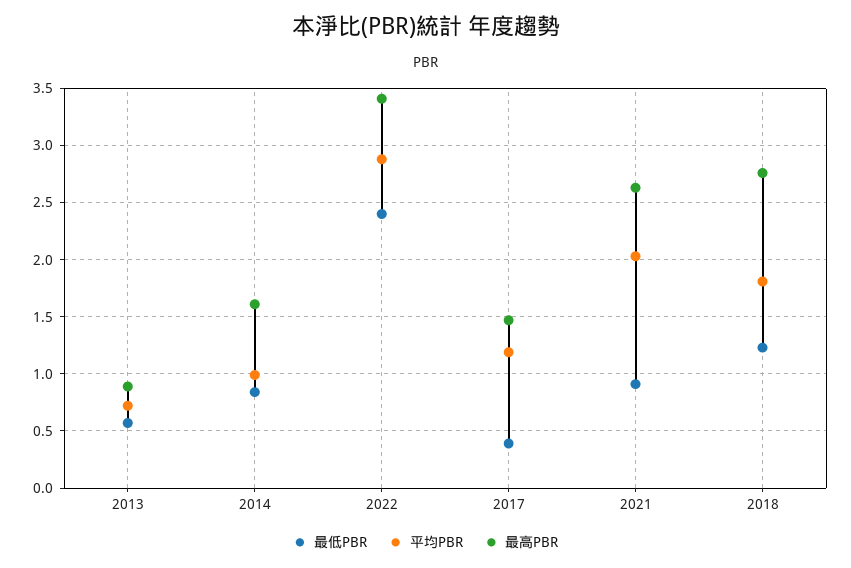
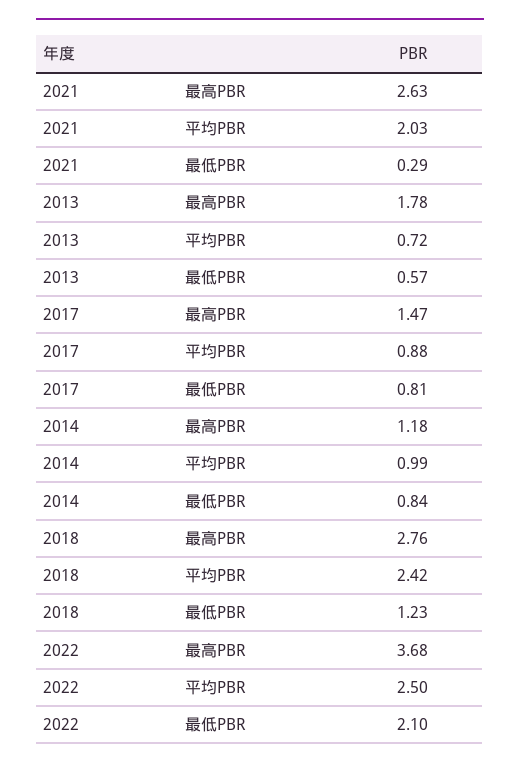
  {
    "最低PBR": {
      "2013": 0.57,
      "2014": 0.84,
-     "2022": 2.4,
+     "2022": 2.1,
-     "2017": 0.4,
+     "2017": 0.81,
-     "2021": 0.9,
+     "2021": 0.29,
      "2018": 1.23
    },
    "平均PBR": {
      "2013": 0.72,
      "2014": 0.99,
-     "2022": 2.9,
+     "2022": 2.5,
-     "2017": 1.2,
+     "2017": 0.88,
      "2021": 2.03,
-     "2018": 1.8
+     "2018": 2.42
    },
    "最高PBR": {
-     "2013": 0.9,
+     "2013": 1.78,
-     "2014": 1.6,
+     "2014": 1.18,
-     "2022": 3.4,
+     "2022": 3.68,
      "2017": 1.47,
      "2021": 2.63,
      "2018": 2.76
    }
  }

